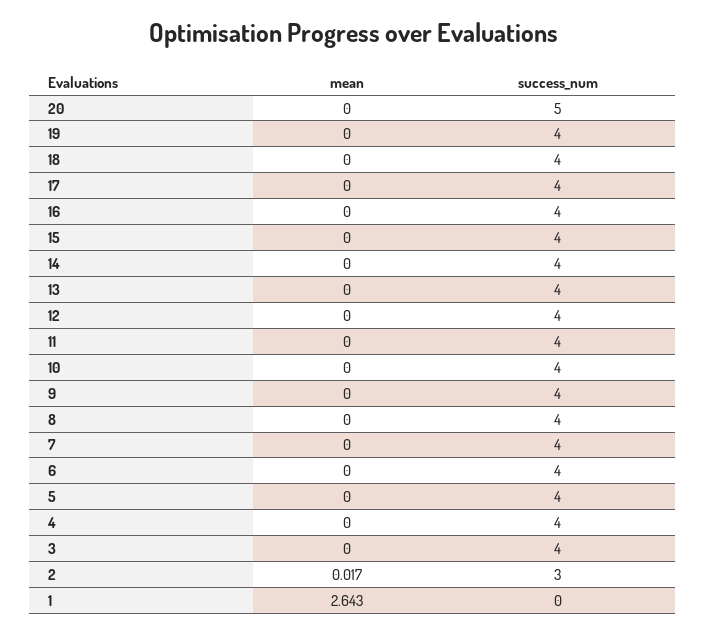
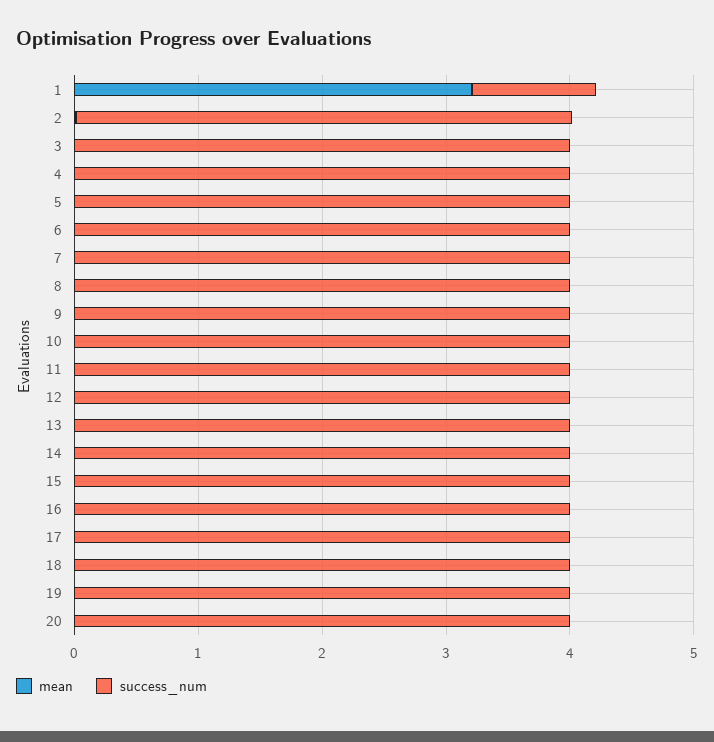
  {
    "mean": {
      "20": 0,
      "19": 0,
      "18": 0,
      "17": 0,
      "16": 0,
      "15": 0,
      "14": 0,
      "13": 0,
      "12": 0,
      "11": 0,
      "10": 0,
      "9": 0,
      "8": 0,
      "7": 0,
      "6": 0,
      "5": 0,
      "4": 0,
      "3": 0,
      "2": 0.017,
-     "1": 2.643
+     "1": 3.2
    },
    "success_num": {
-     "20": 5,
+     "20": 4,
      "19": 4,
      "18": 4,
      "17": 4,
      "16": 4,
      "15": 4,
      "14": 4,
      "13": 4,
      "12": 4,
      "11": 4,
      "10": 4,
      "9": 4,
      "8": 4,
      "7": 4,
      "6": 4,
      "5": 4,
      "4": 4,
      "3": 4,
-     "2": 3,
+     "2": 4,
-     "1": 0
+     "1": 1
    }
  }

